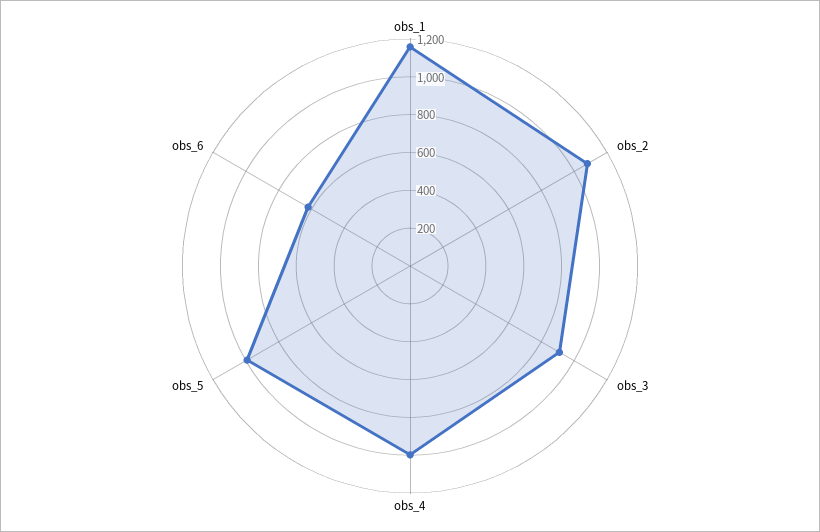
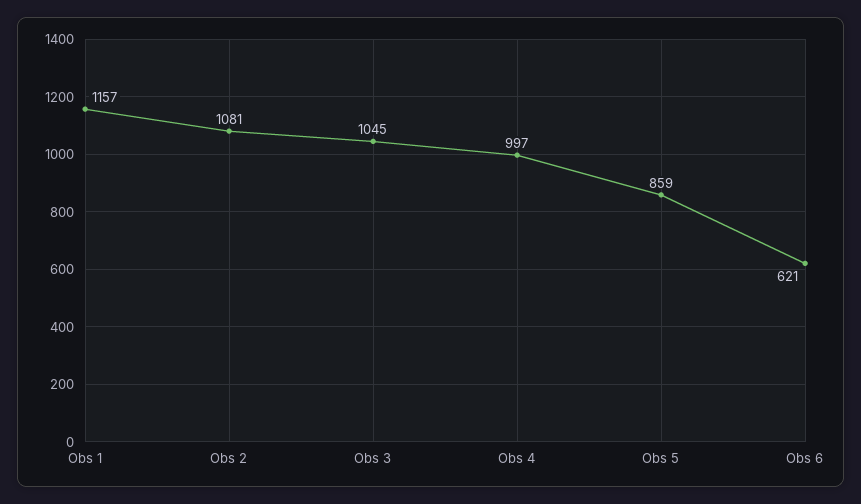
  {
    "obs_1": 1157,
    "obs_2": 1081,
-   "obs_3": 900,
+   "obs_3": 1045,
    "obs_4": 997,
-   "obs_5": 1000,
+   "obs_5": 859,
    "obs_6": 621
  }

